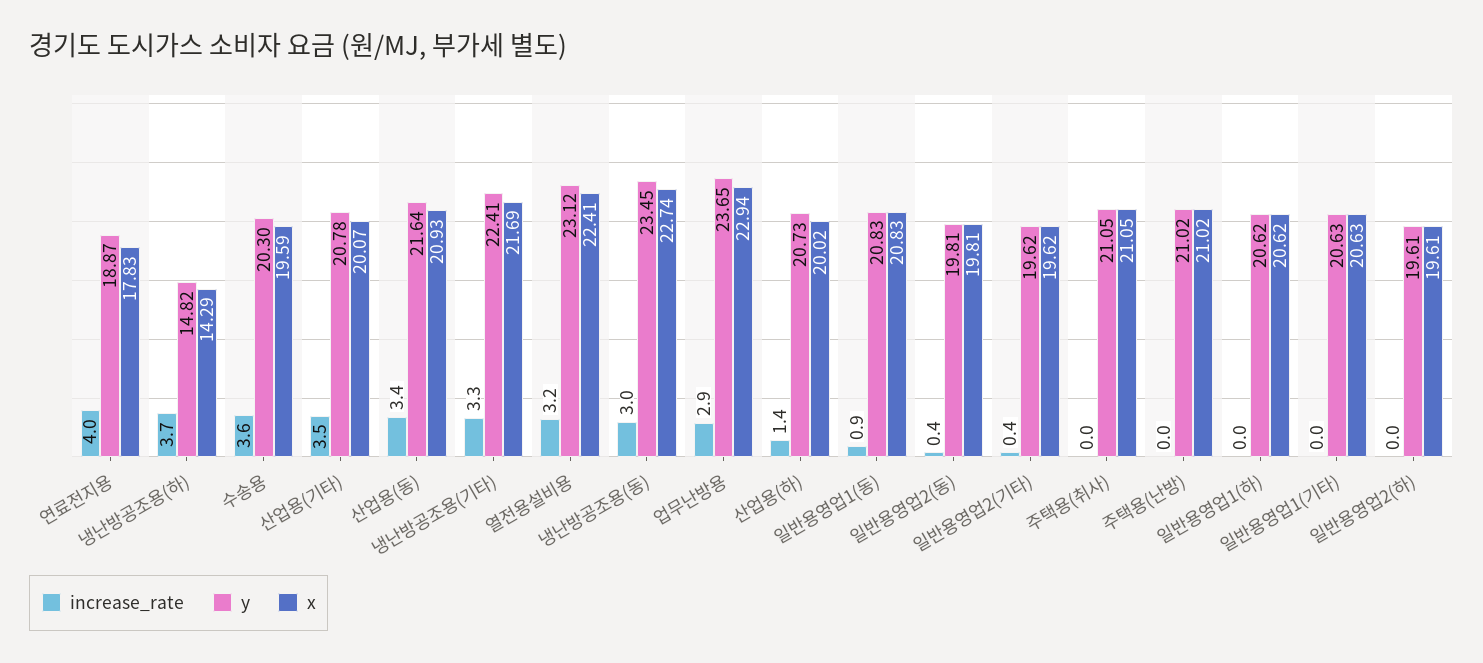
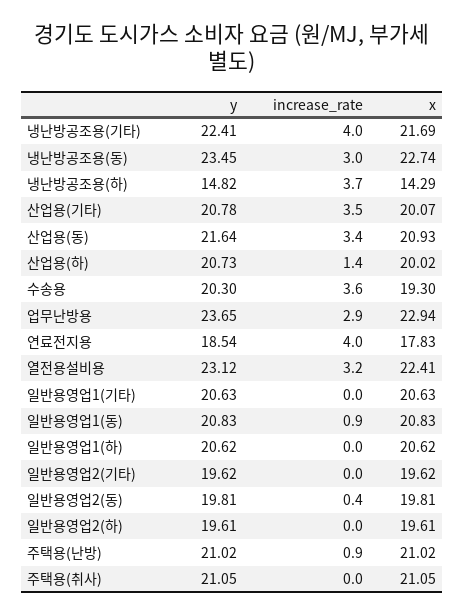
  {
    "increase_rate": {
      "연료전지용": 4,
      "냉난방공조용(하)": 3.7,
      "수송용": 3.6,
      "산업용(기타)": 3.5,
      "산업용(동)": 3.4,
-     "냉난방공조용(기타)": 3.3,
+     "냉난방공조용(기타)": 4,
      "열전용설비용": 3.2,
      "냉난방공조용(동)": 3,
      "업무난방용": 2.9,
      "산업용(하)": 1.4,
      "일반용영업1(동)": 0.9,
      "일반용영업2(동)": 0.4,
-     "일반용영업2(기타)": 0.4,
+     "일반용영업2(기타)": 0,
      "주택용(취사)": 0,
-     "주택용(난방)": 0,
+     "주택용(난방)": 0.9,
      "일반용영업1(하)": 0,
      "일반용영업1(기타)": 0,
      "일반용영업2(하)": 0
    },
    "y": {
-     "연료전지용": 18.87,
+     "연료전지용": 18.54,
      "냉난방공조용(하)": 14.82,
      "수송용": 20.3,
      "산업용(기타)": 20.78,
      "산업용(동)": 21.64,
      "냉난방공조용(기타)": 22.41,
      "열전용설비용": 23.12,
      "냉난방공조용(동)": 23.45,
      "업무난방용": 23.65,
      "산업용(하)": 20.73,
      "일반용영업1(동)": 20.83,
      "일반용영업2(동)": 19.81,
      "일반용영업2(기타)": 19.62,
      "주택용(취사)": 21.05,
      "주택용(난방)": 21.02,
      "일반용영업1(하)": 20.62,
      "일반용영업1(기타)": 20.63,
      "일반용영업2(하)": 19.61
    },
    "x": {
      "연료전지용": 17.83,
      "냉난방공조용(하)": 14.29,
-     "수송용": 19.59,
+     "수송용": 19.3,
      "산업용(기타)": 20.07,
      "산업용(동)": 20.93,
      "냉난방공조용(기타)": 21.69,
      "열전용설비용": 22.41,
      "냉난방공조용(동)": 22.74,
      "업무난방용": 22.94,
      "산업용(하)": 20.02,
      "일반용영업1(동)": 20.83,
      "일반용영업2(동)": 19.81,
      "일반용영업2(기타)": 19.62,
      "주택용(취사)": 21.05,
      "주택용(난방)": 21.02,
      "일반용영업1(하)": 20.62,
      "일반용영업1(기타)": 20.63,
      "일반용영업2(하)": 19.61
    }
  }

